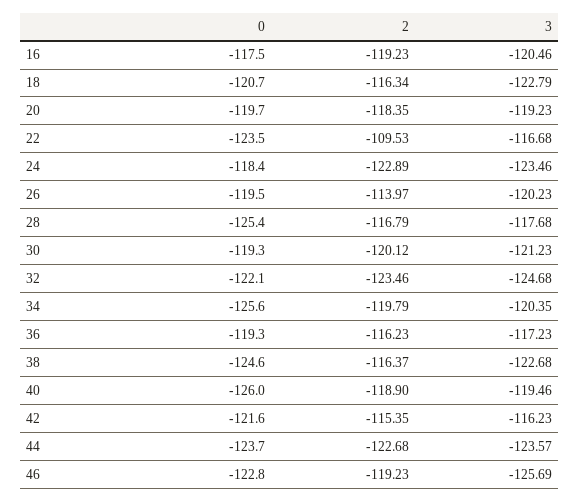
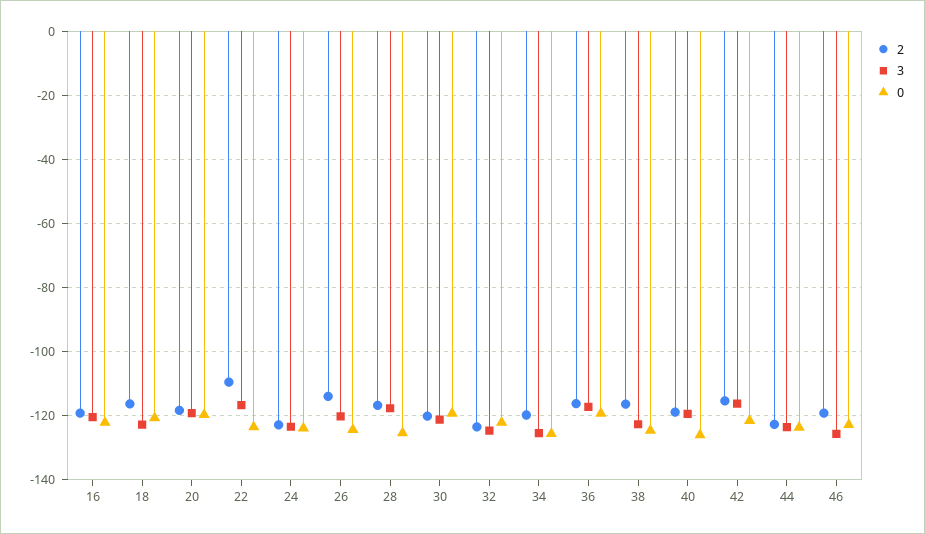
  {
    "0": {
-     "16": -117.5,
+     "16": -122,
      "18": -120.7,
      "20": -119.7,
      "22": -123.5,
-     "24": -118.4,
+     "24": -124,
-     "26": -119.5,
+     "26": -124,
      "28": -125.4,
      "30": -119.3,
      "32": -122.1,
      "34": -125.6,
      "36": -119.3,
      "38": -124.6,
      "40": -126,
      "42": -121.6,
      "44": -123.7,
      "46": -122.8
    },
    "2": {
      "16": -119.23,
      "18": -116.34,
      "20": -118.35,
      "22": -109.53,
      "24": -122.89,
      "26": -113.97,
      "28": -116.79,
      "30": -120.12,
      "32": -123.46,
      "34": -119.79,
      "36": -116.23,
      "38": -116.37,
      "40": -118.9,
      "42": -115.35,
      "44": -122.68,
      "46": -119.23
    },
    "3": {
      "16": -120.46,
      "18": -122.79,
      "20": -119.23,
      "22": -116.68,
      "24": -123.46,
      "26": -120.23,
      "28": -117.68,
      "30": -121.23,
      "32": -124.68,
-     "34": -120.35,
+     "34": -126,
      "36": -117.23,
      "38": -122.68,
      "40": -119.46,
      "42": -116.23,
      "44": -123.57,
      "46": -125.69
    }
  }

